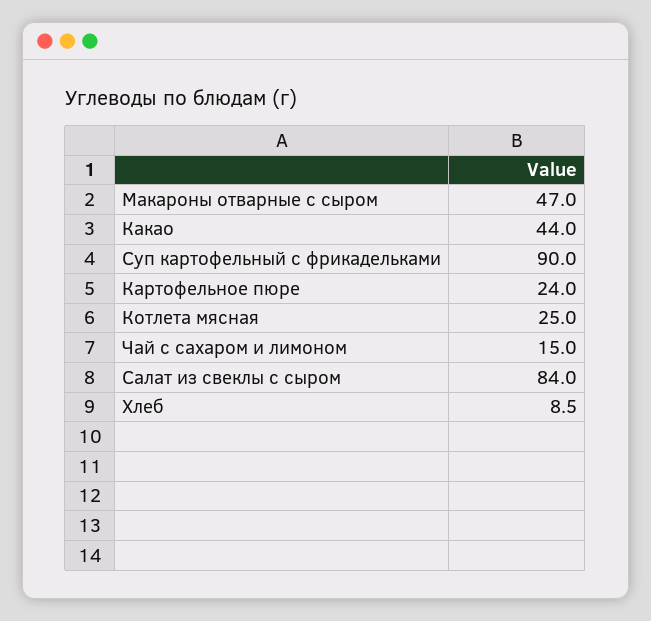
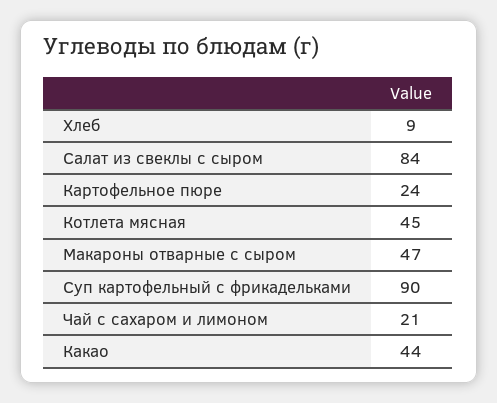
  {
    "Макароны отварные с сыром": 47,
    "Какао": 44,
    "Суп картофельный с фрикадельками": 90,
    "Картофельное пюре": 24,
-   "Котлета мясная": 25,
+   "Котлета мясная": 45,
-   "Чай с сахаром и лимоном": 15,
+   "Чай с сахаром и лимоном": 21,
    "Салат из свеклы с сыром": 84,
    "Хлеб": 8.5
  }

